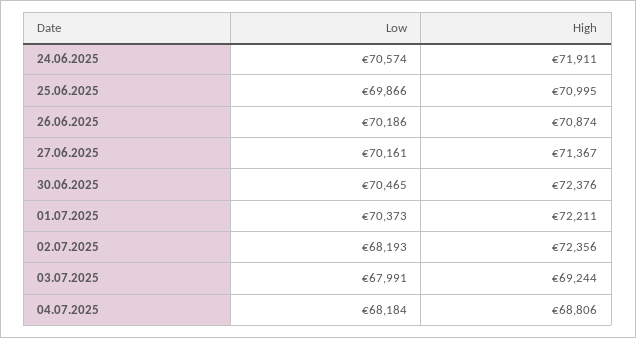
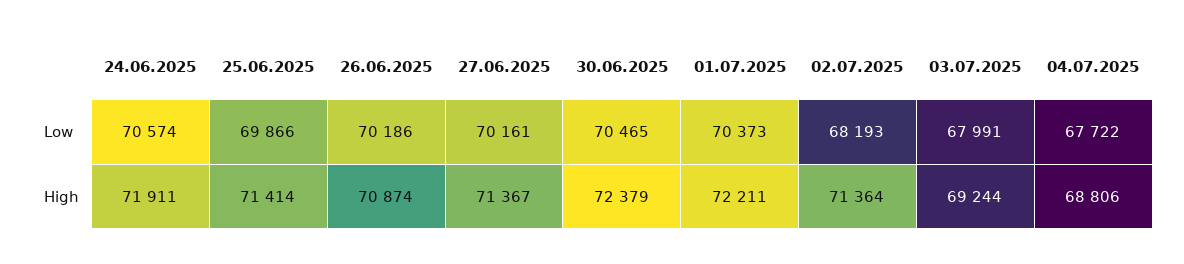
  {
    "Low": {
      "24.06.2025": 70574,
      "25.06.2025": 69866,
      "26.06.2025": 70186,
      "27.06.2025": 70161,
      "30.06.2025": 70465,
      "01.07.2025": 70373,
      "02.07.2025": 68193,
      "03.07.2025": 67991,
-     "04.07.2025": 68184
+     "04.07.2025": 67722
    },
    "High": {
      "24.06.2025": 71911,
-     "25.06.2025": 70995,
+     "25.06.2025": 71414,
      "26.06.2025": 70874,
      "27.06.2025": 71367,
-     "30.06.2025": 72376,
+     "30.06.2025": 72379,
      "01.07.2025": 72211,
-     "02.07.2025": 72356,
+     "02.07.2025": 71364,
      "03.07.2025": 69244,
      "04.07.2025": 68806
    }
  }

